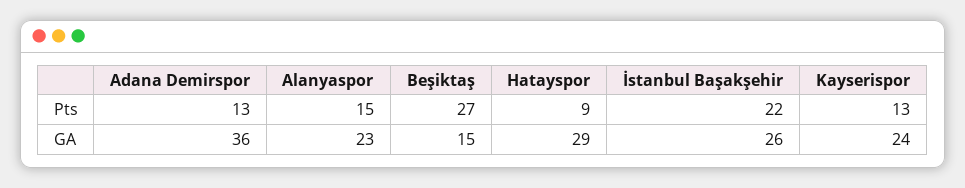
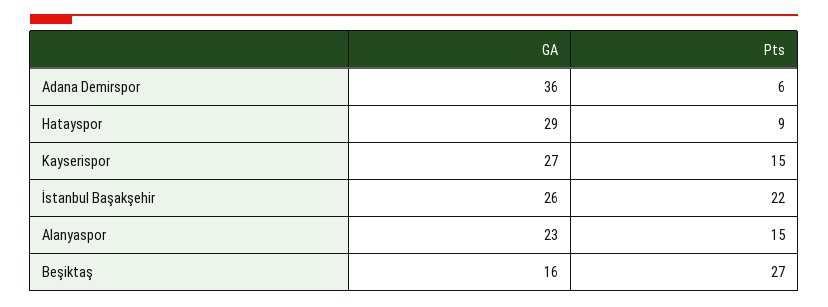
  {
    "Adana Demirspor": {
-     "Pts": 13,
+     "Pts": 6,
      "GA": 36
    },
    "Alanyaspor": {
      "Pts": 15,
      "GA": 23
    },
    "Beşiktaş": {
      "Pts": 27,
-     "GA": 15
+     "GA": 16
    },
    "Hatayspor": {
      "Pts": 9,
      "GA": 29
    },
    "İstanbul Başakşehir": {
      "Pts": 22,
      "GA": 26
    },
    "Kayserispor": {
-     "Pts": 13,
+     "Pts": 15,
-     "GA": 24
+     "GA": 27
    }
  }

